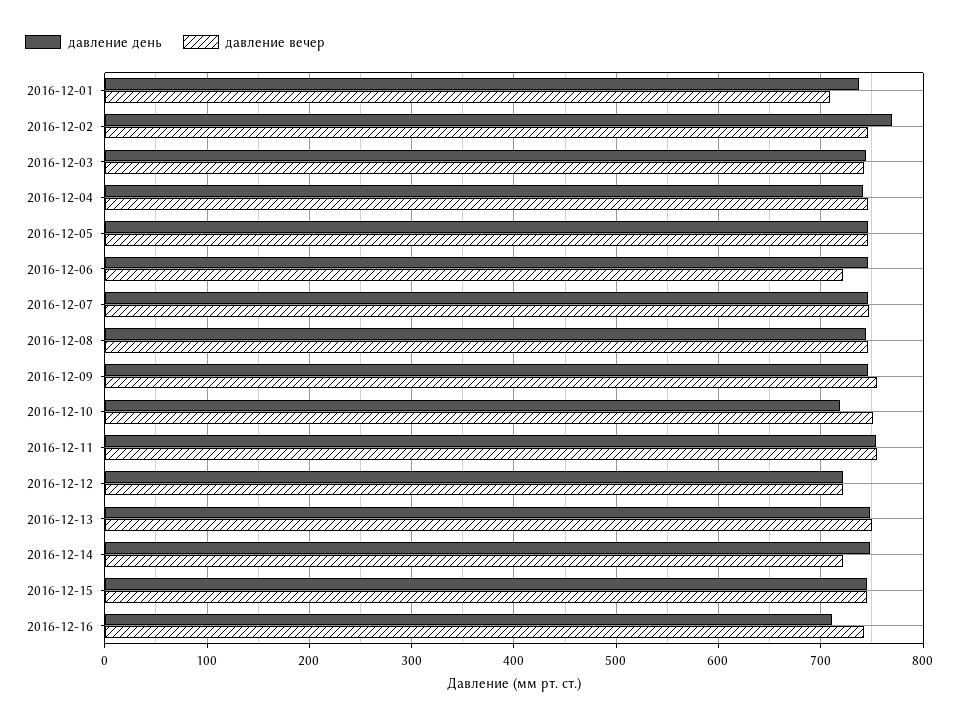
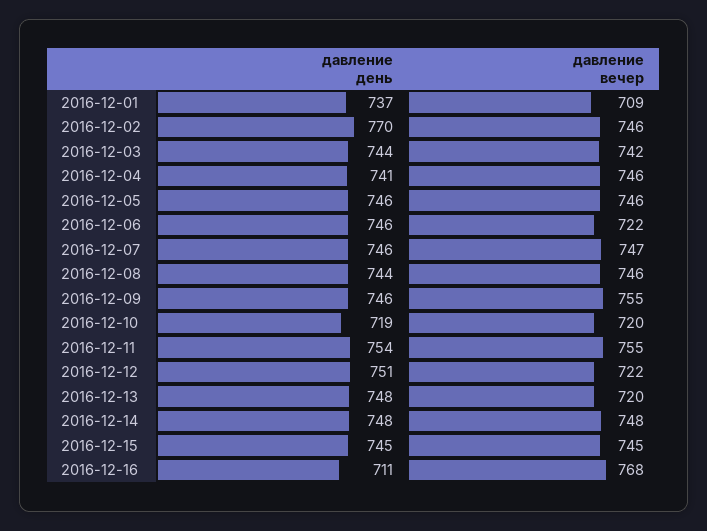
  {
    "давление день": {
      "2016-12-01": 737,
      "2016-12-02": 770,
      "2016-12-03": 744,
      "2016-12-04": 741,
      "2016-12-05": 746,
      "2016-12-06": 746,
      "2016-12-07": 746,
      "2016-12-08": 744,
      "2016-12-09": 746,
      "2016-12-10": 719,
      "2016-12-11": 754,
-     "2016-12-12": 720,
+     "2016-12-12": 751,
      "2016-12-13": 748,
      "2016-12-14": 748,
      "2016-12-15": 745,
      "2016-12-16": 711
    },
    "давление вечер": {
      "2016-12-01": 709,
      "2016-12-02": 746,
      "2016-12-03": 742,
      "2016-12-04": 746,
      "2016-12-05": 746,
      "2016-12-06": 722,
      "2016-12-07": 747,
      "2016-12-08": 746,
      "2016-12-09": 755,
-     "2016-12-10": 750,
+     "2016-12-10": 720,
      "2016-12-11": 755,
      "2016-12-12": 722,
-     "2016-12-13": 750,
+     "2016-12-13": 720,
-     "2016-12-14": 720,
+     "2016-12-14": 748,
      "2016-12-15": 745,
-     "2016-12-16": 740
+     "2016-12-16": 768
    }
  }

